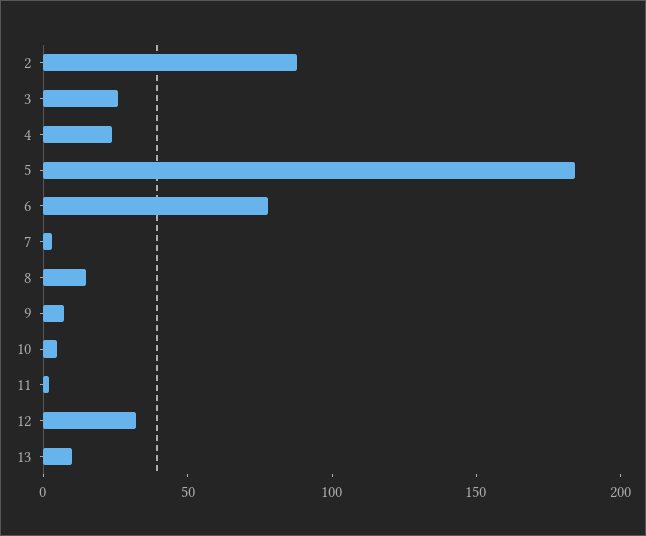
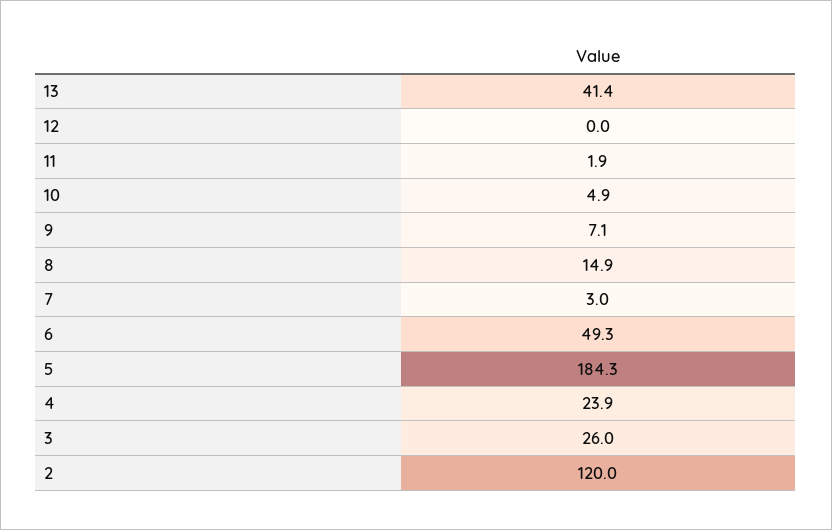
  {
-   "2": 90,
+   "2": 120,
    "3": 26,
    "4": 23.9,
    "5": 184.3,
-   "6": 80,
+   "6": 49.3,
    "7": 3,
    "8": 14.9,
    "9": 7.1,
    "10": 4.9,
    "11": 1.9,
-   "12": 30,
+   "12": 0,
-   "13": 10
+   "13": 41.4
  }

